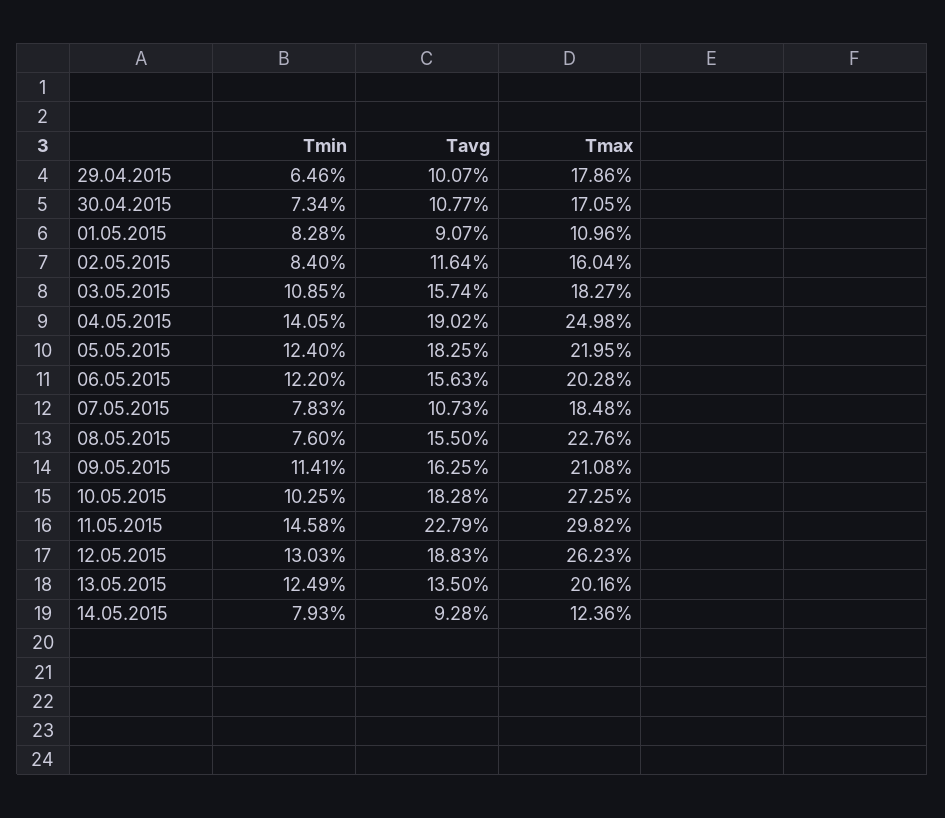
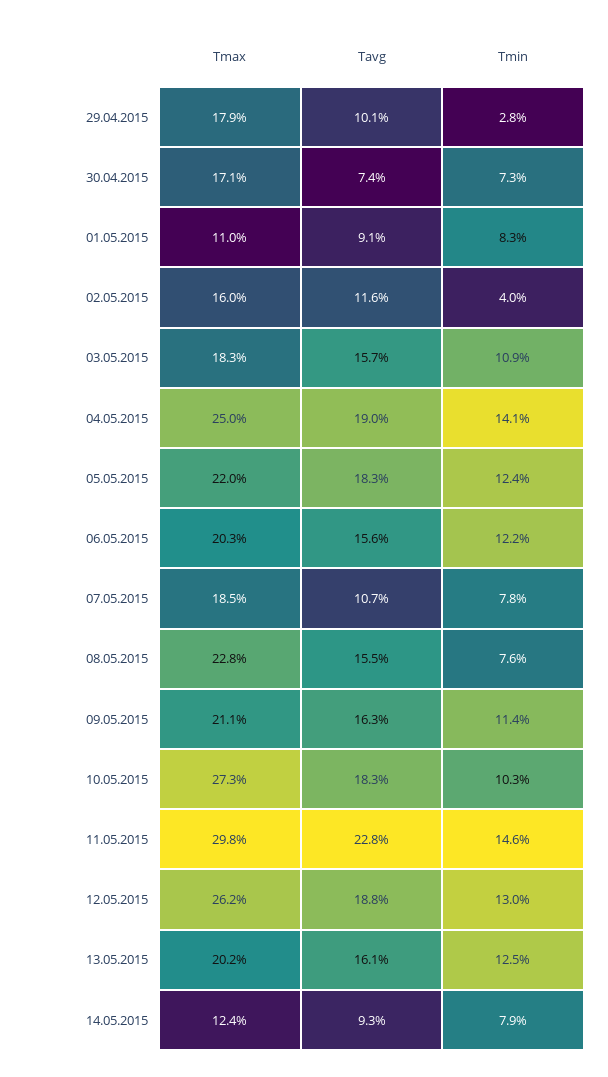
  {
    "Tmin": {
-     "29.04.2015": 6.46,
+     "29.04.2015": 2.8,
      "30.04.2015": 7.34,
      "01.05.2015": 8.28,
-     "02.05.2015": 8.4,
+     "02.05.2015": 4,
      "03.05.2015": 10.85,
      "04.05.2015": 14.05,
      "05.05.2015": 12.4,
      "06.05.2015": 12.2,
      "07.05.2015": 7.83,
      "08.05.2015": 7.6,
      "09.05.2015": 11.41,
      "10.05.2015": 10.25,
      "11.05.2015": 14.58,
      "12.05.2015": 13.03,
      "13.05.2015": 12.49,
      "14.05.2015": 7.93
    },
    "Tavg": {
      "29.04.2015": 10.07,
-     "30.04.2015": 10.77,
+     "30.04.2015": 7.4,
      "01.05.2015": 9.07,
      "02.05.2015": 11.64,
      "03.05.2015": 15.74,
      "04.05.2015": 19.02,
      "05.05.2015": 18.25,
      "06.05.2015": 15.63,
      "07.05.2015": 10.73,
      "08.05.2015": 15.5,
      "09.05.2015": 16.25,
      "10.05.2015": 18.28,
      "11.05.2015": 22.79,
      "12.05.2015": 18.83,
-     "13.05.2015": 13.5,
+     "13.05.2015": 16.1,
      "14.05.2015": 9.28
    },
    "Tmax": {
      "29.04.2015": 17.86,
      "30.04.2015": 17.05,
      "01.05.2015": 10.96,
      "02.05.2015": 16.04,
      "03.05.2015": 18.27,
      "04.05.2015": 24.98,
      "05.05.2015": 21.95,
      "06.05.2015": 20.28,
      "07.05.2015": 18.48,
      "08.05.2015": 22.76,
      "09.05.2015": 21.08,
      "10.05.2015": 27.25,
      "11.05.2015": 29.82,
      "12.05.2015": 26.23,
      "13.05.2015": 20.16,
      "14.05.2015": 12.36
    }
  }

